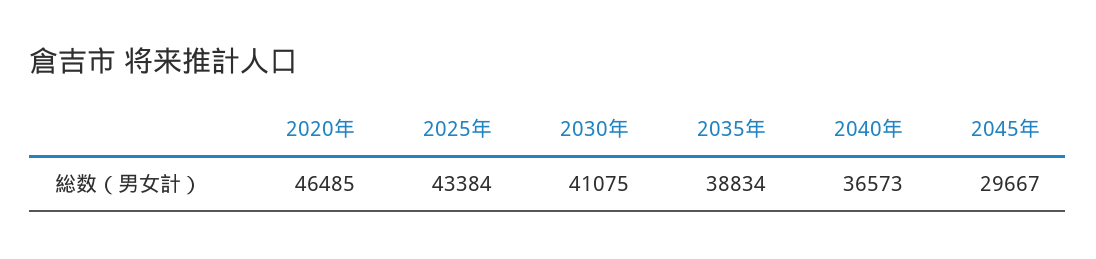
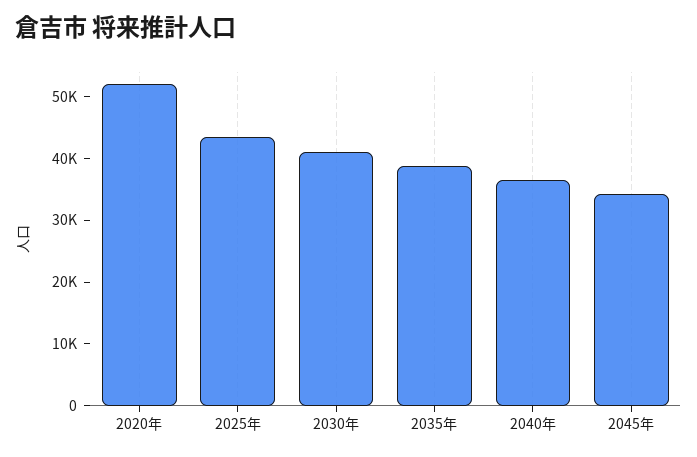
  {
-   "2020年": 46485,
+   "2020年": 52000,
    "2025年": 43384,
    "2030年": 41075,
    "2035年": 38834,
    "2040年": 36573,
-   "2045年": 29667
+   "2045年": 34000
  }

